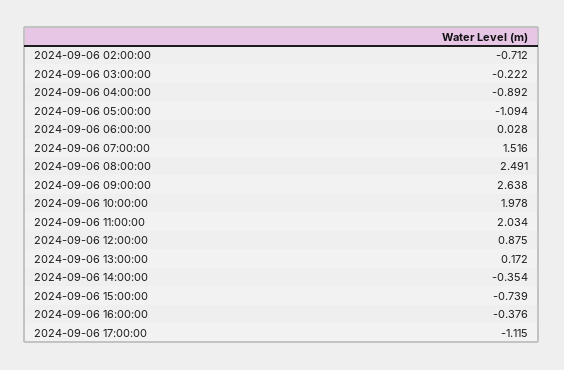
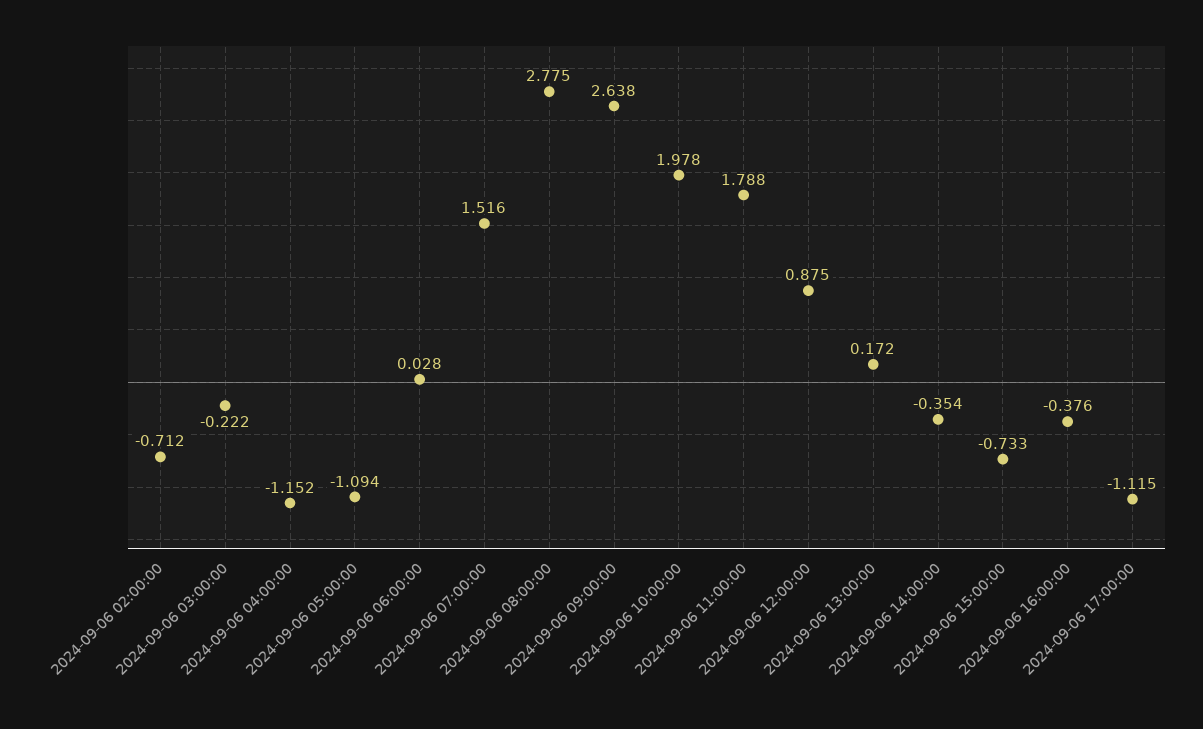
  {
    "2024-09-06 02:00:00": -0.712,
    "2024-09-06 03:00:00": -0.222,
-   "2024-09-06 04:00:00": -0.892,
+   "2024-09-06 04:00:00": -1.152,
    "2024-09-06 05:00:00": -1.094,
    "2024-09-06 06:00:00": 0.028,
    "2024-09-06 07:00:00": 1.516,
-   "2024-09-06 08:00:00": 2.491,
+   "2024-09-06 08:00:00": 2.775,
    "2024-09-06 09:00:00": 2.638,
    "2024-09-06 10:00:00": 1.978,
-   "2024-09-06 11:00:00": 2.034,
+   "2024-09-06 11:00:00": 1.788,
    "2024-09-06 12:00:00": 0.875,
    "2024-09-06 13:00:00": 0.172,
    "2024-09-06 14:00:00": -0.354,
-   "2024-09-06 15:00:00": -0.739,
+   "2024-09-06 15:00:00": -0.733,
    "2024-09-06 16:00:00": -0.376,
    "2024-09-06 17:00:00": -1.115
  }

